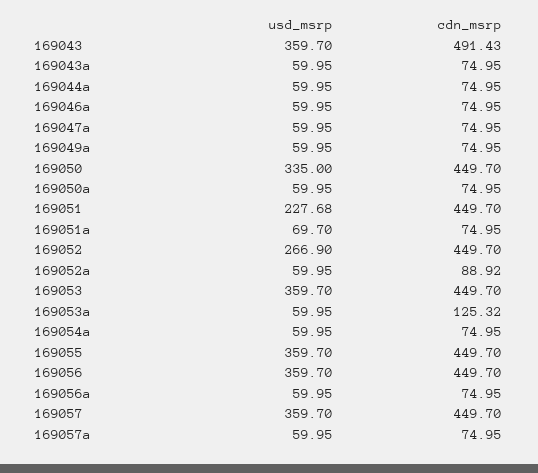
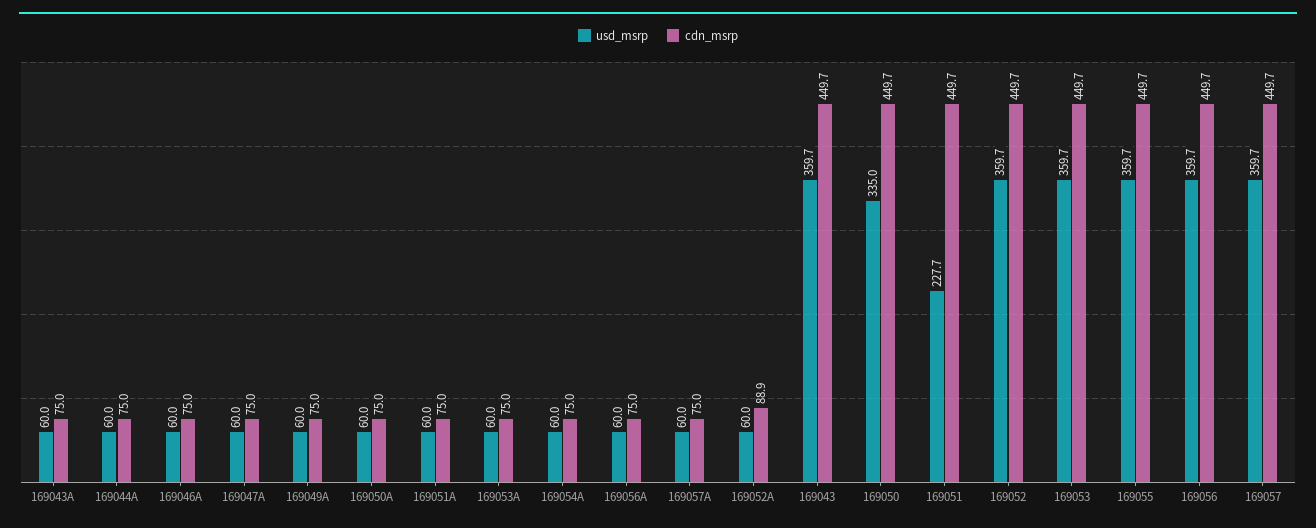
  {
    "usd_msrp": {
      "169043": 359.7,
      "169043a": 59.95,
      "169044a": 59.95,
      "169046a": 59.95,
      "169047a": 59.95,
      "169049a": 59.95,
      "169050": 335,
      "169050a": 59.95,
      "169051": 227.68,
-     "169051a": 69.7,
+     "169051a": 60,
-     "169052": 266.9,
+     "169052": 359.7,
      "169052a": 59.95,
      "169053": 359.7,
      "169053a": 59.95,
      "169054a": 59.95,
      "169055": 359.7,
      "169056": 359.7,
      "169056a": 59.95,
      "169057": 359.7,
      "169057a": 59.95
    },
    "cdn_msrp": {
-     "169043": 491.43,
+     "169043": 449.7,
      "169043a": 74.95,
      "169044a": 74.95,
      "169046a": 74.95,
      "169047a": 74.95,
      "169049a": 74.95,
      "169050": 449.7,
      "169050a": 74.95,
      "169051": 449.7,
      "169051a": 74.95,
      "169052": 449.7,
      "169052a": 88.92,
      "169053": 449.7,
-     "169053a": 125.32,
+     "169053a": 75,
      "169054a": 74.95,
      "169055": 449.7,
      "169056": 449.7,
      "169056a": 74.95,
      "169057": 449.7,
      "169057a": 74.95
    }
  }

